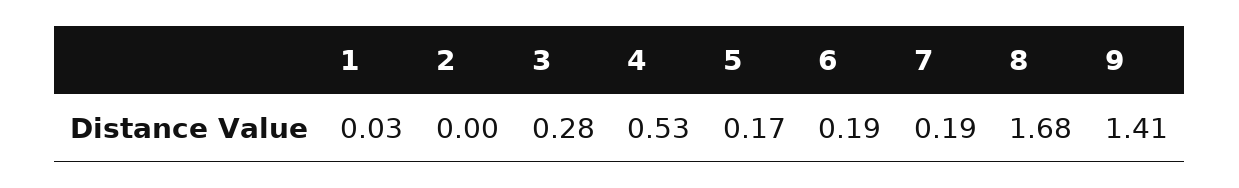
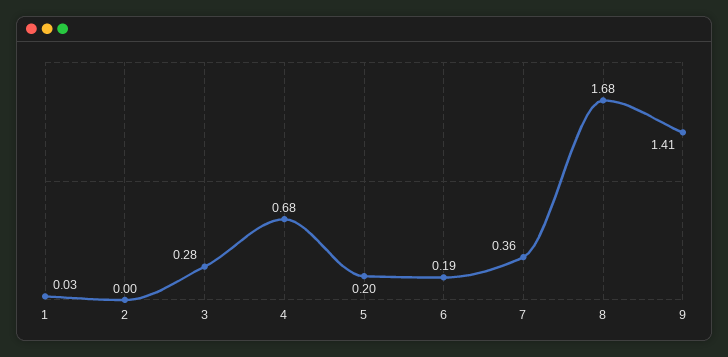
  {
    "1": 0.03,
    "2": 0,
    "3": 0.28,
-   "4": 0.53,
+   "4": 0.68,
-   "5": 0.17,
+   "5": 0.2,
    "6": 0.19,
-   "7": 0.19,
+   "7": 0.36,
    "8": 1.68,
    "9": 1.41
  }

